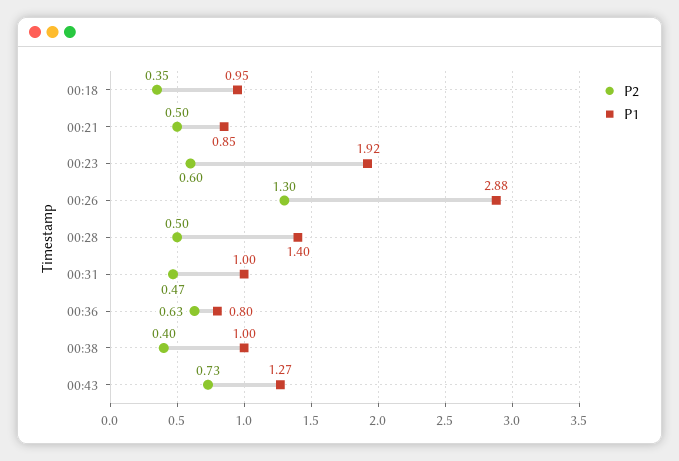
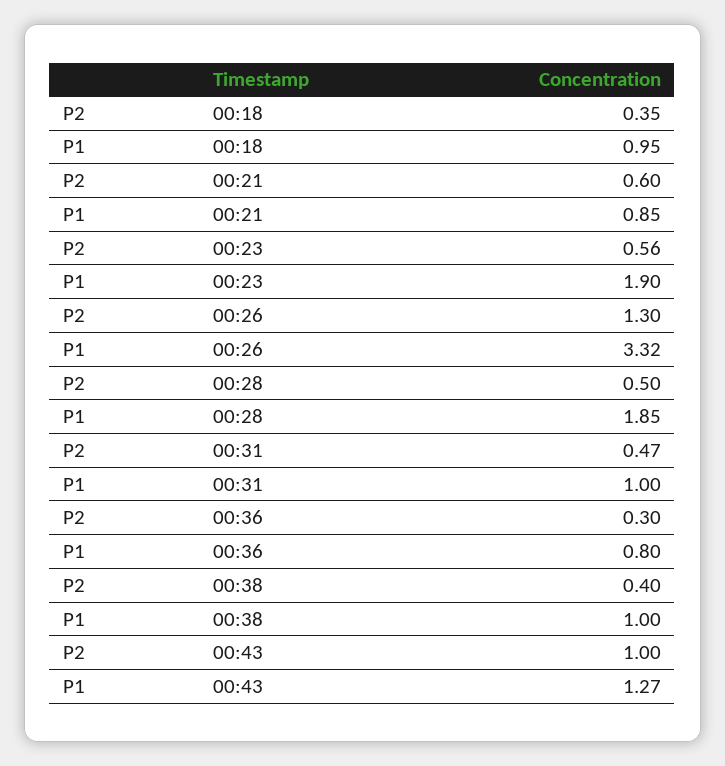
  {
    "P2": {
      "00:18": 0.35,
-     "00:21": 0.5,
+     "00:21": 0.6,
-     "00:23": 0.6,
+     "00:23": 0.56,
      "00:26": 1.3,
      "00:28": 0.5,
      "00:31": 0.47,
-     "00:36": 0.63,
+     "00:36": 0.3,
      "00:38": 0.4,
-     "00:43": 0.73
+     "00:43": 1
    },
    "P1": {
      "00:18": 0.95,
      "00:21": 0.85,
-     "00:23": 1.92,
+     "00:23": 1.9,
-     "00:26": 2.88,
+     "00:26": 3.32,
-     "00:28": 1.4,
+     "00:28": 1.85,
      "00:31": 1,
      "00:36": 0.8,
      "00:38": 1,
      "00:43": 1.27
    }
  }

